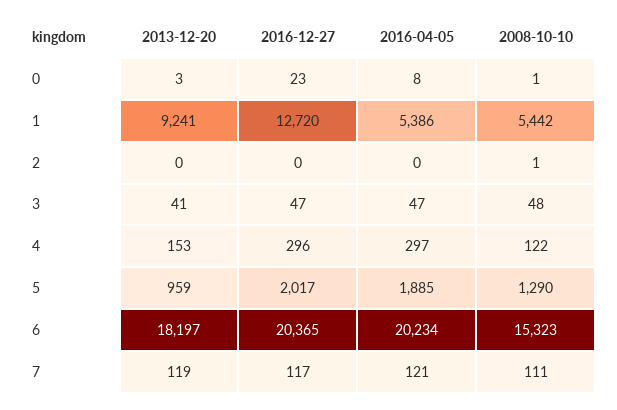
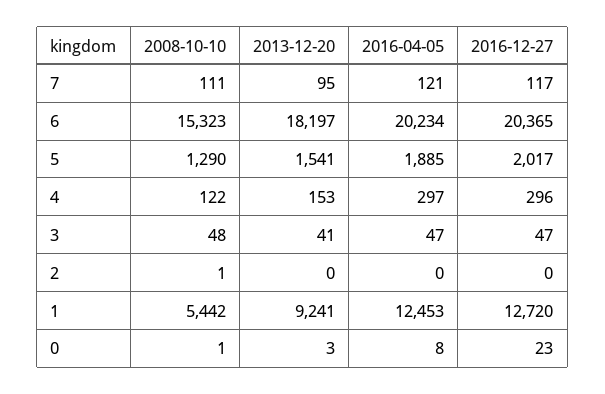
  {
    "2013-12-20": {
      "0": 3,
      "1": 9241,
      "2": 0,
      "3": 41,
      "4": 153,
-     "5": 959,
+     "5": 1541,
      "6": 18197,
-     "7": 119
+     "7": 95
    },
    "2016-12-27": {
      "0": 23,
      "1": 12720,
      "2": 0,
      "3": 47,
      "4": 296,
      "5": 2017,
      "6": 20365,
      "7": 117
    },
    "2016-04-05": {
      "0": 8,
-     "1": 5386,
+     "1": 12453,
      "2": 0,
      "3": 47,
      "4": 297,
      "5": 1885,
      "6": 20234,
      "7": 121
    },
    "2008-10-10": {
      "0": 1,
      "1": 5442,
      "2": 1,
      "3": 48,
      "4": 122,
      "5": 1290,
      "6": 15323,
      "7": 111
    }
  }

